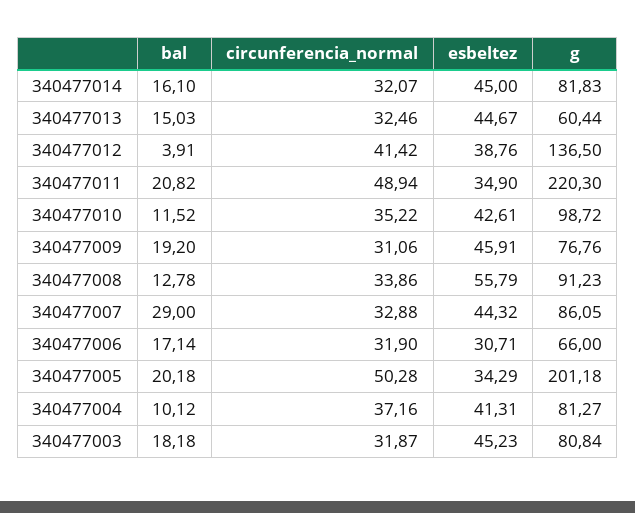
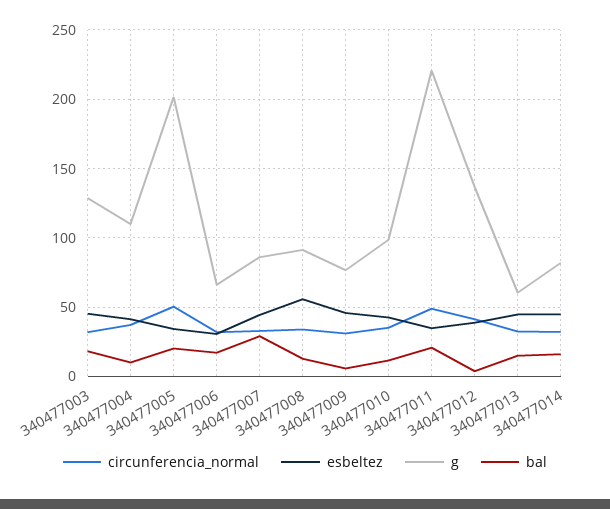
  {
    "bal": {
      "340477014": 16.1,
      "340477013": 15.03,
      "340477012": 3.91,
      "340477011": 20.82,
      "340477010": 11.52,
-     "340477009": 19.2,
+     "340477009": 5,
      "340477008": 12.78,
      "340477007": 29,
      "340477006": 17.14,
      "340477005": 20.18,
      "340477004": 10.12,
      "340477003": 18.18
    },
    "circunferencia_normal": {
      "340477014": 32.07,
      "340477013": 32.46,
      "340477012": 41.42,
      "340477011": 48.94,
      "340477010": 35.22,
      "340477009": 31.06,
      "340477008": 33.86,
      "340477007": 32.88,
      "340477006": 31.9,
      "340477005": 50.28,
      "340477004": 37.16,
      "340477003": 31.87
    },
    "esbeltez": {
      "340477014": 45,
      "340477013": 44.67,
      "340477012": 38.76,
      "340477011": 34.9,
      "340477010": 42.61,
      "340477009": 45.91,
      "340477008": 55.79,
      "340477007": 44.32,
      "340477006": 30.71,
      "340477005": 34.29,
      "340477004": 41.31,
      "340477003": 45.23
    },
    "g": {
      "340477014": 81.83,
      "340477013": 60.44,
      "340477012": 136.5,
      "340477011": 220.3,
      "340477010": 98.72,
      "340477009": 76.76,
      "340477008": 91.23,
      "340477007": 86.05,
      "340477006": 66,
      "340477005": 201.18,
-     "340477004": 81.27,
+     "340477004": 110,
-     "340477003": 80.84
+     "340477003": 130
    }
  }

